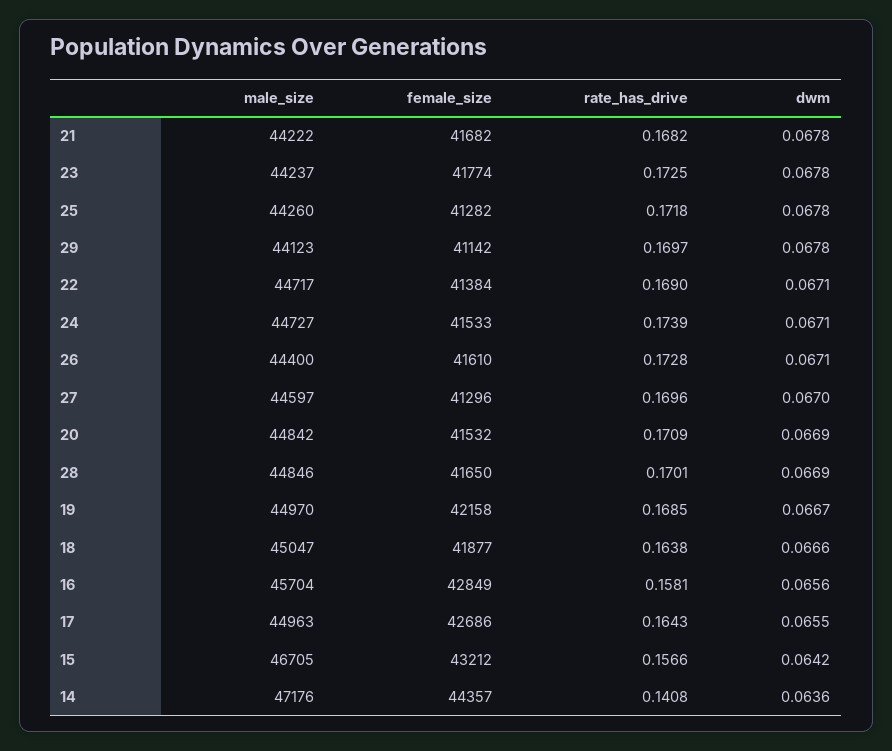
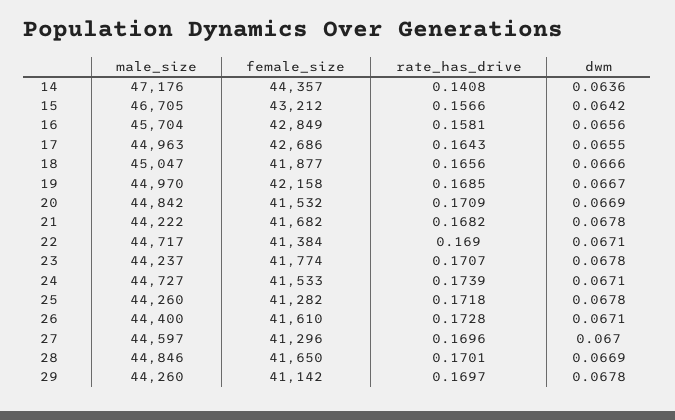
  {
    "male_size": {
      "21": 44222,
      "23": 44237,
      "25": 44260,
-     "29": 44123,
+     "29": 44260,
      "22": 44717,
      "24": 44727,
      "26": 44400,
      "27": 44597,
      "20": 44842,
      "28": 44846,
      "19": 44970,
      "18": 45047,
      "16": 45704,
      "17": 44963,
      "15": 46705,
      "14": 47176
    },
    "female_size": {
      "21": 41682,
      "23": 41774,
      "25": 41282,
      "29": 41142,
      "22": 41384,
      "24": 41533,
      "26": 41610,
      "27": 41296,
      "20": 41532,
      "28": 41650,
      "19": 42158,
      "18": 41877,
      "16": 42849,
      "17": 42686,
      "15": 43212,
      "14": 44357
    },
    "rate_has_drive": {
      "21": 0.1682,
-     "23": 0.1725,
+     "23": 0.1707,
      "25": 0.1718,
      "29": 0.1697,
      "22": 0.169,
      "24": 0.1739,
      "26": 0.1728,
      "27": 0.1696,
      "20": 0.1709,
      "28": 0.1701,
      "19": 0.1685,
-     "18": 0.1638,
+     "18": 0.1656,
      "16": 0.1581,
      "17": 0.1643,
      "15": 0.1566,
      "14": 0.1408
    },
    "dwm": {
      "21": 0.0678,
      "23": 0.0678,
      "25": 0.0678,
      "29": 0.0678,
      "22": 0.0671,
      "24": 0.0671,
      "26": 0.0671,
      "27": 0.067,
      "20": 0.0669,
      "28": 0.0669,
      "19": 0.0667,
      "18": 0.0666,
      "16": 0.0656,
      "17": 0.0655,
      "15": 0.0642,
      "14": 0.0636
    }
  }

